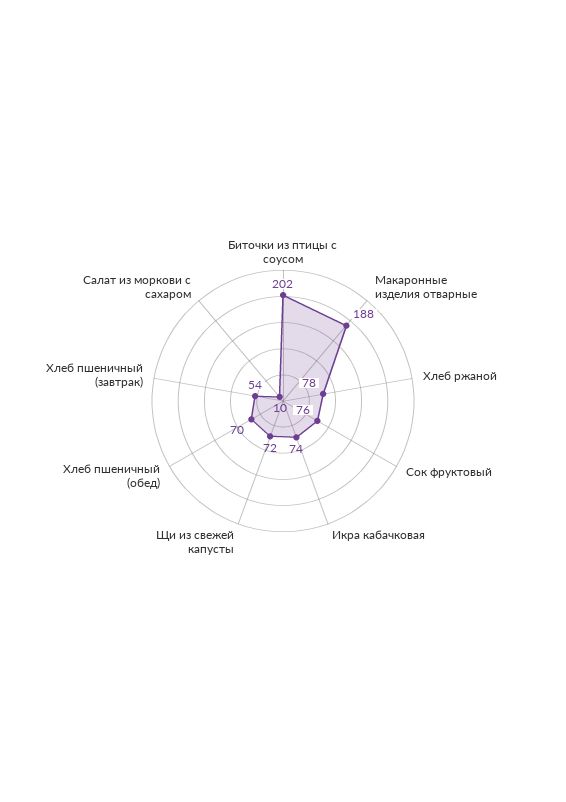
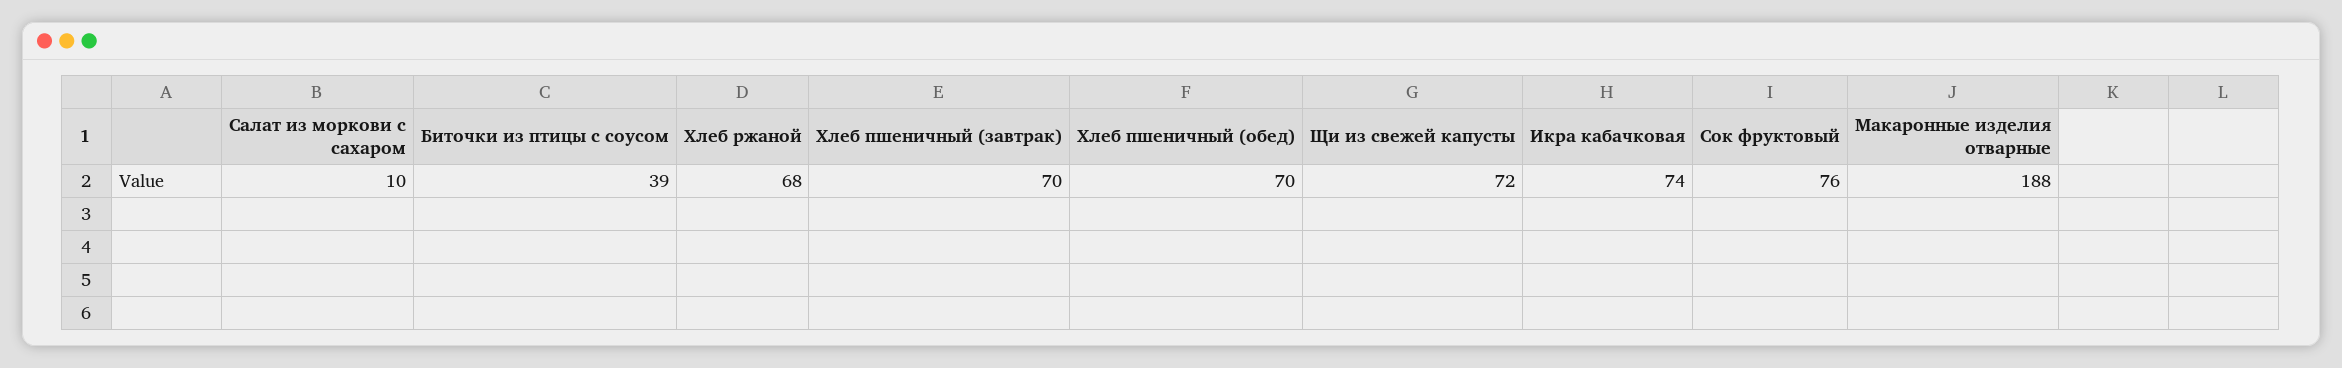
  {
-   "Биточки из птицы с соусом": 202,
+   "Биточки из птицы с соусом": 39,
    "Макаронные изделия отварные": 188,
-   "Хлеб ржаной": 78,
+   "Хлеб ржаной": 68,
    "Сок фруктовый": 76,
    "Икра кабачковая": 74,
    "Щи из свежей капусты": 72,
    "Хлеб пшеничный (обед)": 70,
-   "Хлеб пшеничный (завтрак)": 54,
+   "Хлеб пшеничный (завтрак)": 70,
    "Салат из моркови с сахаром": 10
  }

